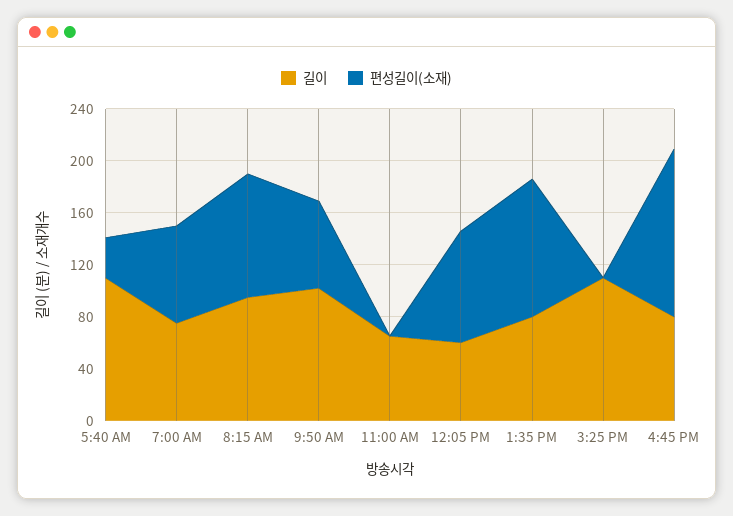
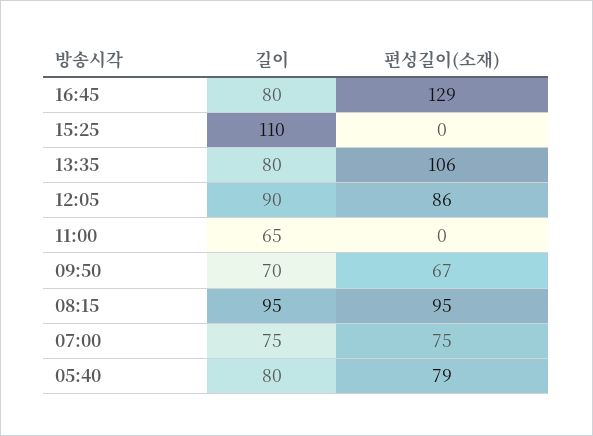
  {
    "길이": {
-     "5:40 AM": 110,
+     "5:40 AM": 80,
      "7:00 AM": 75,
      "8:15 AM": 95,
-     "9:50 AM": 100,
+     "9:50 AM": 70,
      "11:00 AM": 65,
-     "12:05 PM": 60,
+     "12:05 PM": 90,
      "1:35 PM": 80,
      "3:25 PM": 110,
      "4:45 PM": 80
    },
    "편성길이(소재)": {
-     "5:40 AM": 30,
+     "5:40 AM": 79,
      "7:00 AM": 75,
      "8:15 AM": 95,
      "9:50 AM": 67,
      "11:00 AM": 0,
      "12:05 PM": 86,
      "1:35 PM": 106,
      "3:25 PM": 0,
      "4:45 PM": 129
    }
  }

